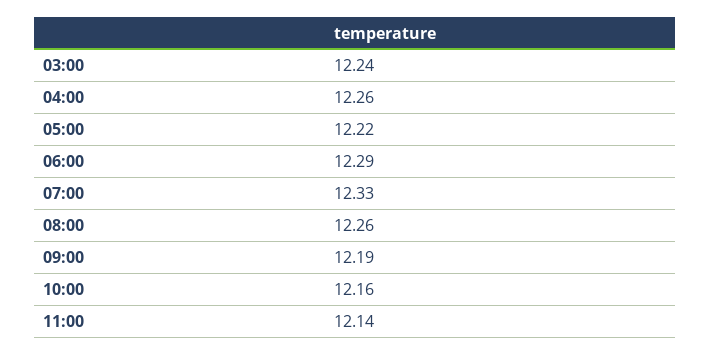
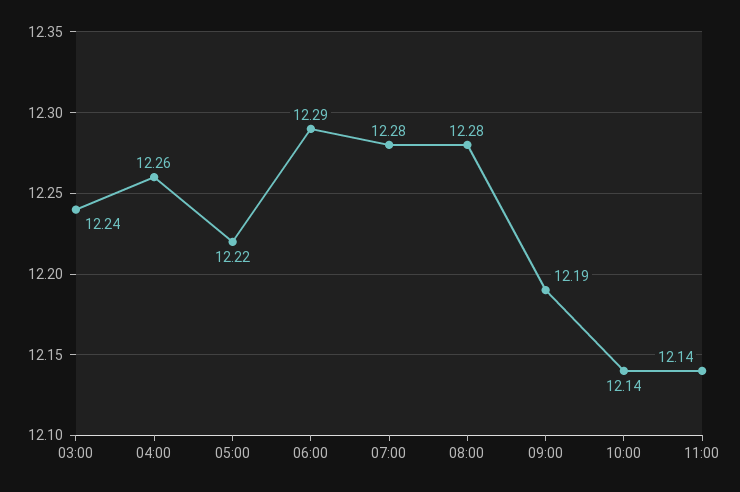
  {
    "03:00": 12.24,
    "04:00": 12.26,
    "05:00": 12.22,
    "06:00": 12.29,
-   "07:00": 12.33,
+   "07:00": 12.28,
-   "08:00": 12.26,
+   "08:00": 12.28,
    "09:00": 12.19,
-   "10:00": 12.16,
+   "10:00": 12.14,
    "11:00": 12.14
  }

